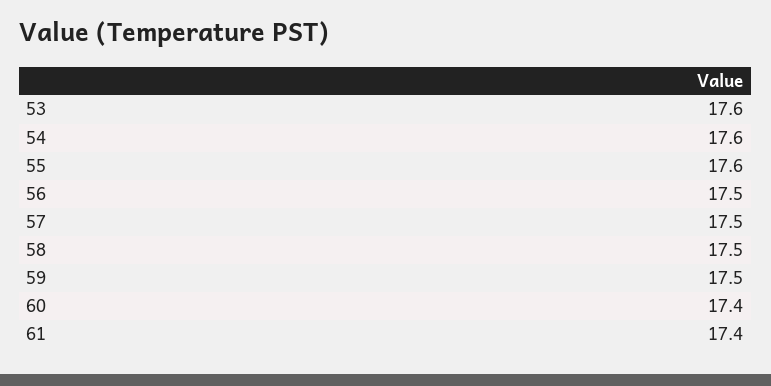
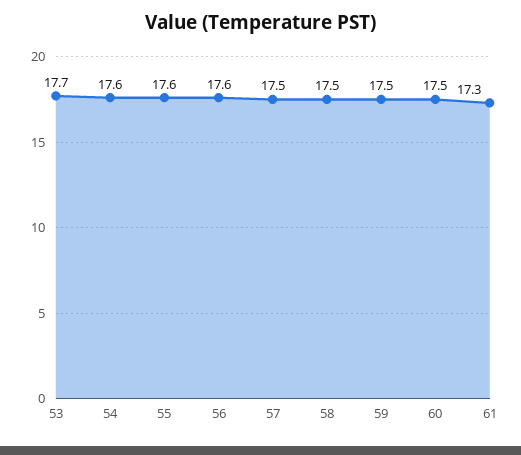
  {
-   "53": 17.6,
+   "53": 17.7,
    "54": 17.6,
    "55": 17.6,
-   "56": 17.5,
+   "56": 17.6,
    "57": 17.5,
    "58": 17.5,
    "59": 17.5,
-   "60": 17.4,
+   "60": 17.5,
-   "61": 17.4
+   "61": 17.3
  }

